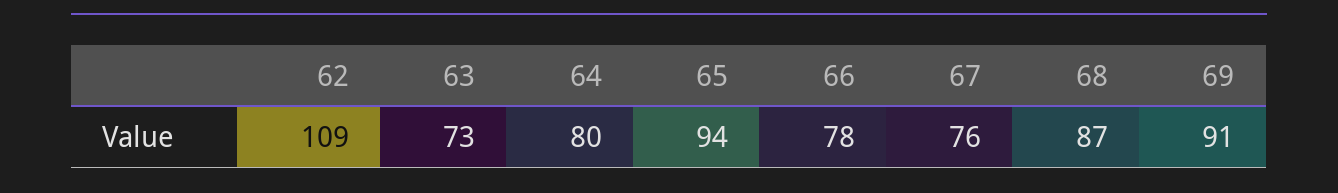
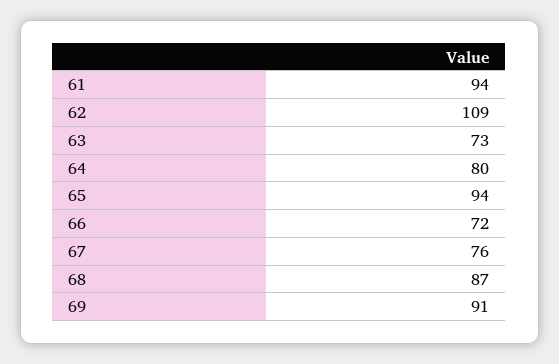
  {
    "62": 109,
    "63": 73,
    "64": 80,
    "65": 94,
-   "66": 78,
+   "66": 72,
    "67": 76,
    "68": 87,
-   "69": 91
+   "69": 91,
+   "61": 94
  }

